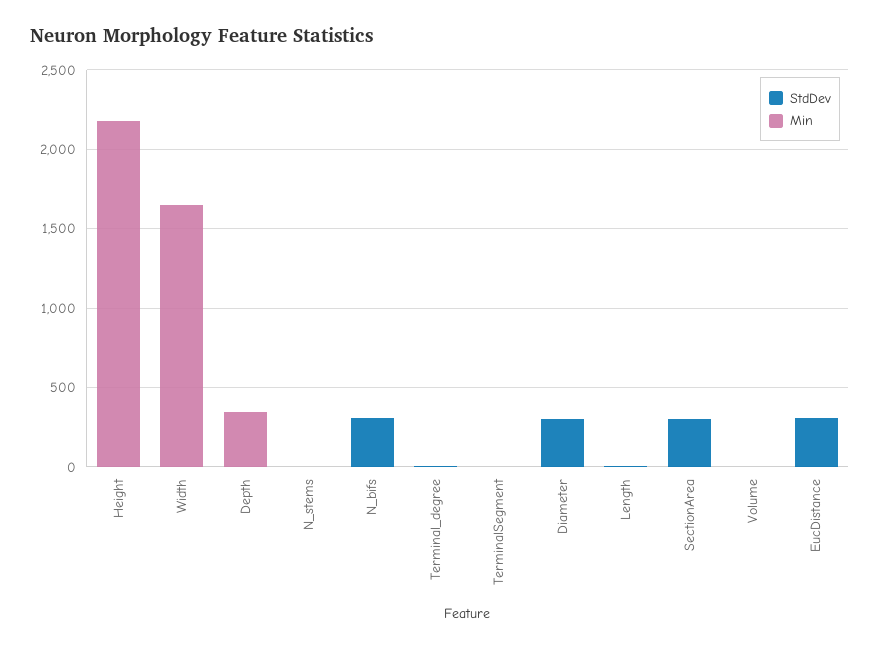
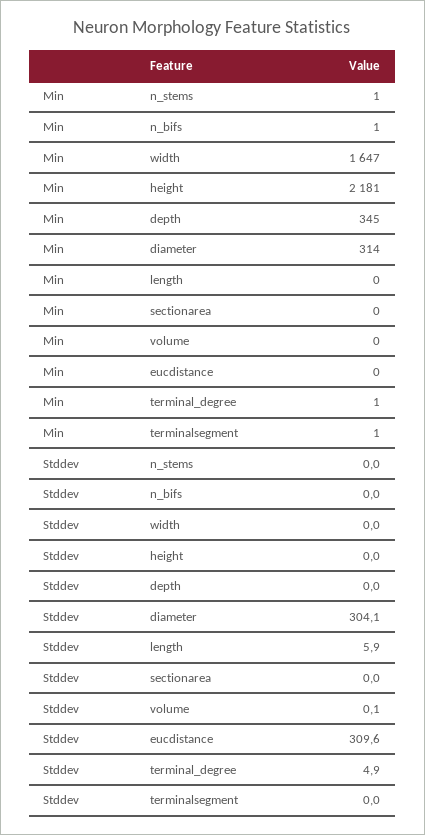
  {
    "StdDev": {
      "Height": 0,
      "Width": 0,
      "Depth": 0,
      "N_stems": 0,
-     "N_bifs": 300,
+     "N_bifs": 0,
      "Terminal_degree": 4.9,
      "TerminalSegment": 0,
      "Diameter": 304.1,
      "Length": 5.9,
-     "SectionArea": 300,
+     "SectionArea": 0,
      "Volume": 0.1,
      "EucDistance": 309.6
    },
    "Min": {
      "Height": 2181,
      "Width": 1647,
      "Depth": 345,
      "N_stems": 1,
      "N_bifs": 1,
      "Terminal_degree": 1,
      "TerminalSegment": 1,
-     "Diameter": 0,
+     "Diameter": 314,
      "Length": 0,
      "SectionArea": 0,
      "Volume": 0,
      "EucDistance": 0
    }
  }

